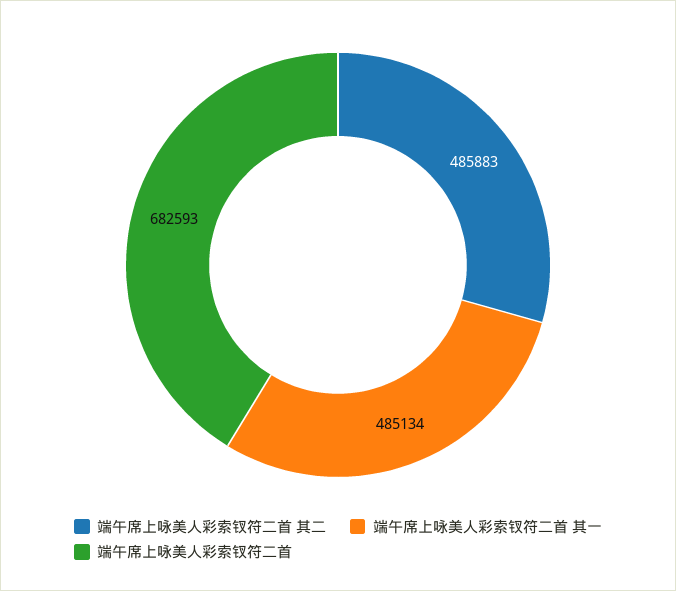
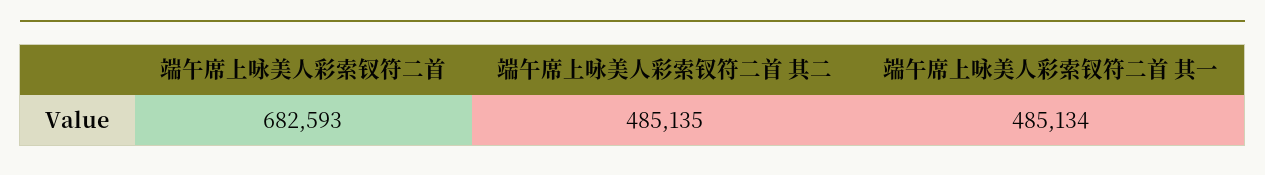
  {
-   "端午席上咏美人彩索钗符二首 其二": 485883,
+   "端午席上咏美人彩索钗符二首 其二": 485135,
    "端午席上咏美人彩索钗符二首 其一": 485134,
    "端午席上咏美人彩索钗符二首": 682593
  }

